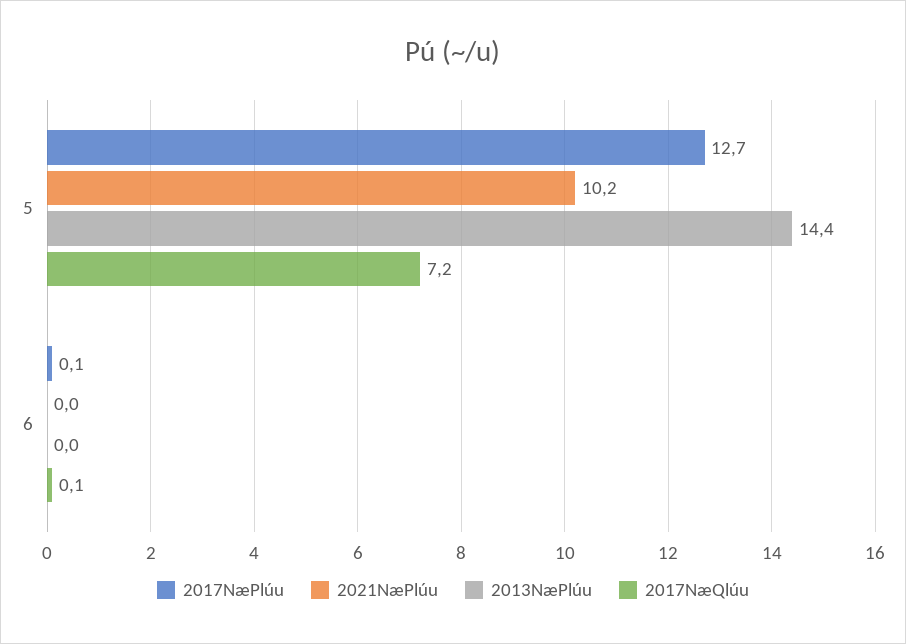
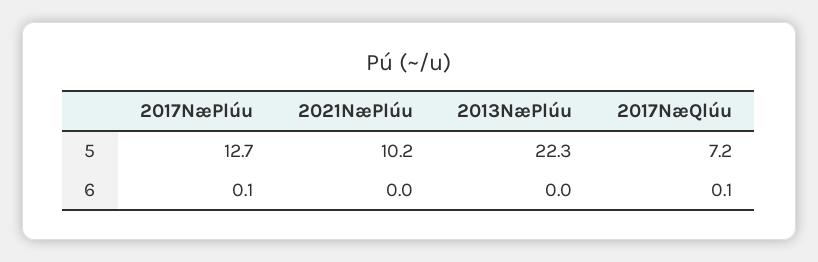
  {
    "2017NæPlúu": {
      "5": 12.7,
      "6": 0.1
    },
    "2021NæPlúu": {
      "5": 10.2,
      "6": 0
    },
    "2013NæPlúu": {
-     "5": 14.4,
+     "5": 22.3,
      "6": 0
    },
    "2017NæQlúu": {
      "5": 7.2,
      "6": 0.1
    }
  }

